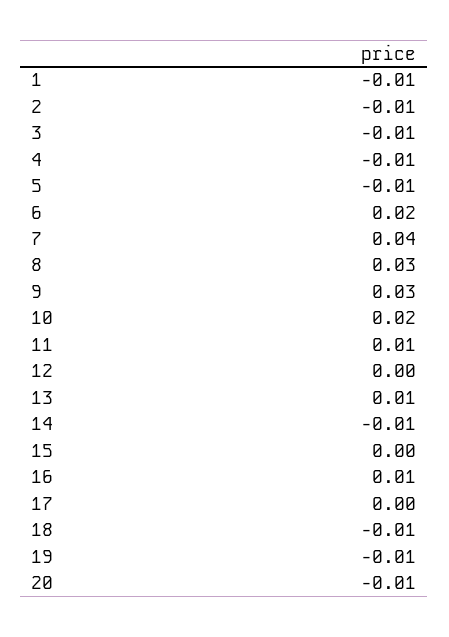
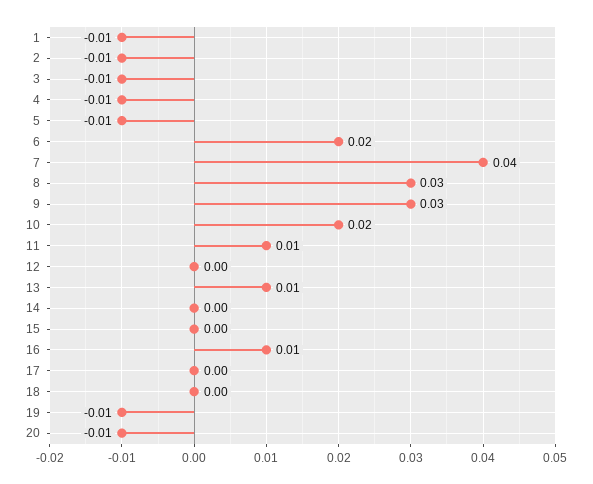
  {
    "1": -0.01,
    "2": -0.01,
    "3": -0.01,
    "4": -0.01,
    "5": -0.01,
    "6": 0.02,
    "7": 0.04,
    "8": 0.03,
    "9": 0.03,
    "10": 0.02,
    "11": 0.01,
    "12": 0,
    "13": 0.01,
-   "14": -0.01,
+   "14": 0,
    "15": 0,
    "16": 0.01,
    "17": 0,
-   "18": -0.01,
+   "18": 0,
    "19": -0.01,
    "20": -0.01
  }

